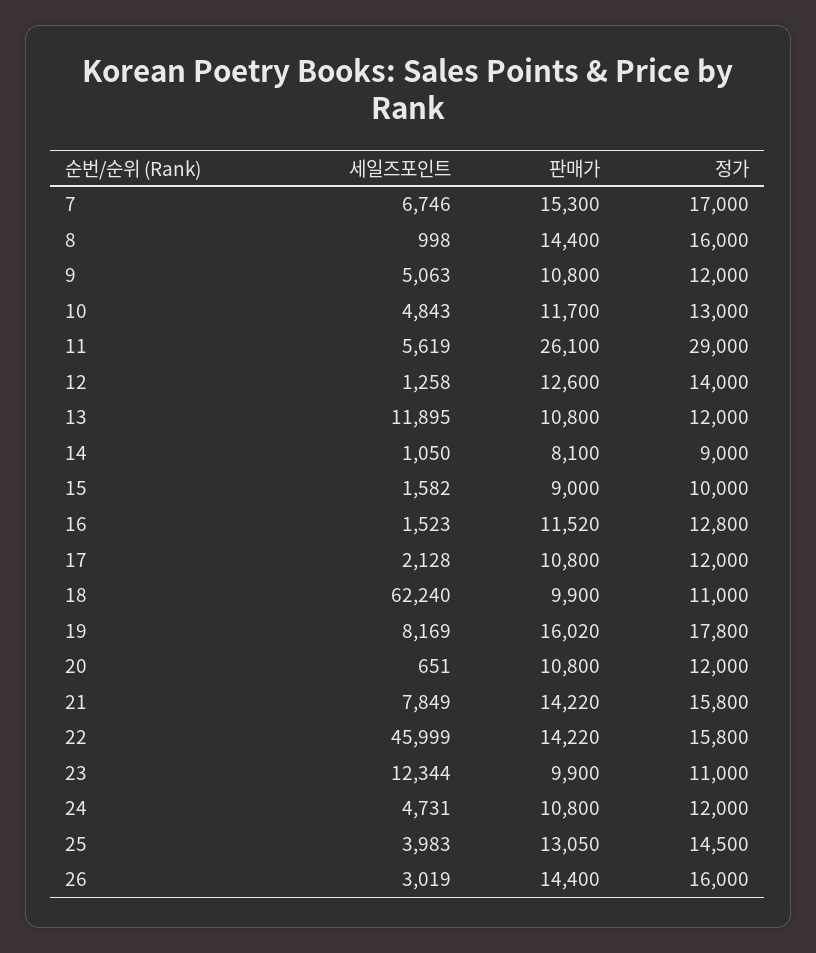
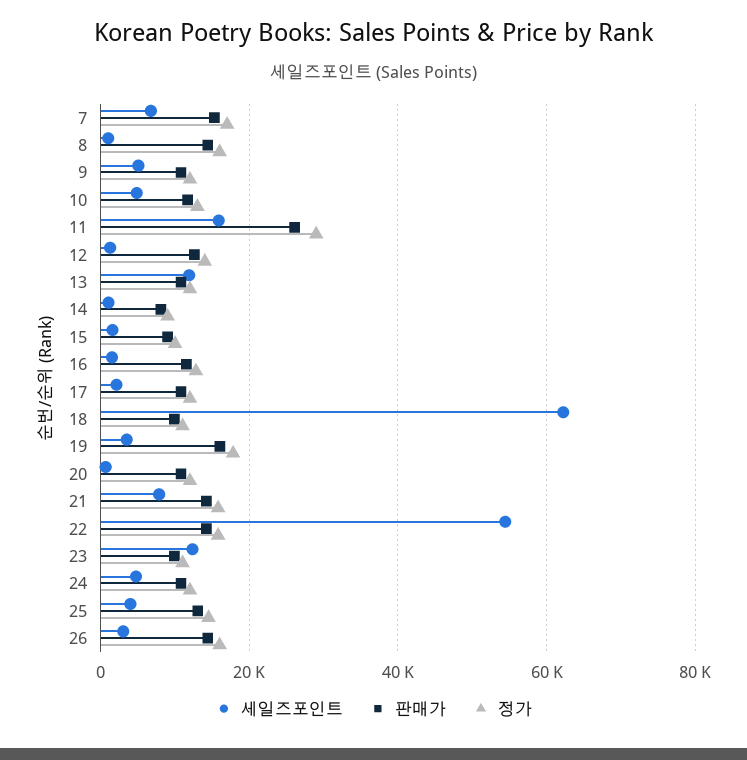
  {
    "세일즈포인트": {
      "7": 6746,
      "8": 998,
      "9": 5063,
      "10": 4843,
-     "11": 5619,
+     "11": 16000,
      "12": 1258,
      "13": 11895,
      "14": 1050,
      "15": 1582,
      "16": 1523,
      "17": 2128,
      "18": 62240,
-     "19": 8169,
+     "19": 4000,
      "20": 651,
      "21": 7849,
-     "22": 45999,
+     "22": 54000,
      "23": 12344,
      "24": 4731,
      "25": 3983,
      "26": 3019
    },
    "판매가": {
      "7": 15300,
      "8": 14400,
      "9": 10800,
      "10": 11700,
      "11": 26100,
      "12": 12600,
      "13": 10800,
      "14": 8100,
      "15": 9000,
      "16": 11520,
      "17": 10800,
      "18": 9900,
      "19": 16020,
      "20": 10800,
      "21": 14220,
      "22": 14220,
      "23": 9900,
      "24": 10800,
      "25": 13050,
      "26": 14400
    },
    "정가": {
      "7": 17000,
      "8": 16000,
      "9": 12000,
      "10": 13000,
      "11": 29000,
      "12": 14000,
      "13": 12000,
      "14": 9000,
      "15": 10000,
      "16": 12800,
      "17": 12000,
      "18": 11000,
      "19": 17800,
      "20": 12000,
      "21": 15800,
      "22": 15800,
      "23": 11000,
      "24": 12000,
      "25": 14500,
      "26": 16000
    }
  }

